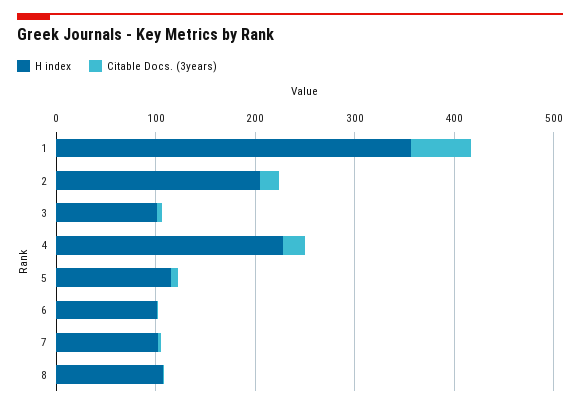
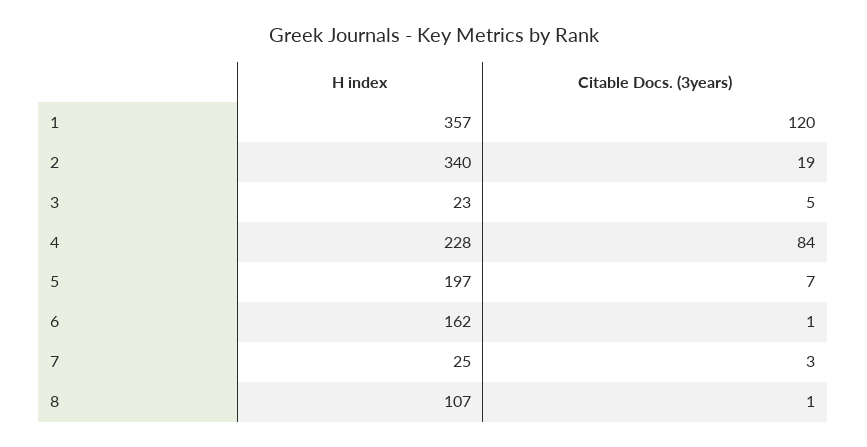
  {
    "H index": {
      "1": 357,
-     "2": 200,
+     "2": 340,
-     "3": 100,
+     "3": 23,
      "4": 228,
-     "5": 120,
+     "5": 197,
-     "6": 100,
+     "6": 162,
-     "7": 100,
+     "7": 25,
      "8": 107
    },
    "Citable Docs. (3years)": {
-     "1": 60,
+     "1": 120,
      "2": 19,
      "3": 5,
-     "4": 20,
+     "4": 84,
      "5": 7,
      "6": 1,
      "7": 3,
      "8": 1
    }
  }

